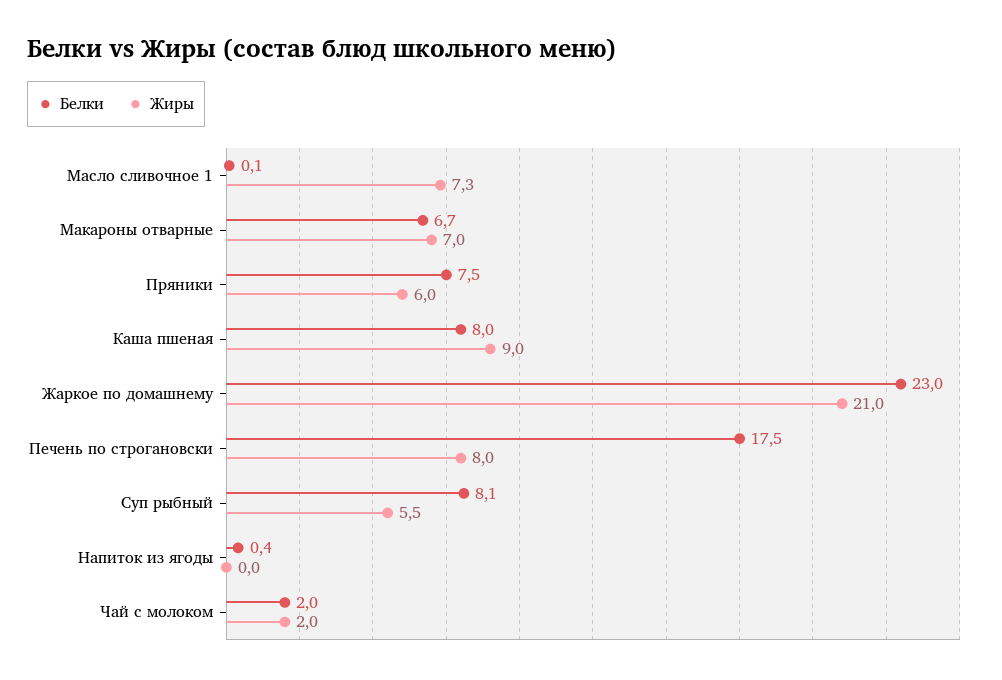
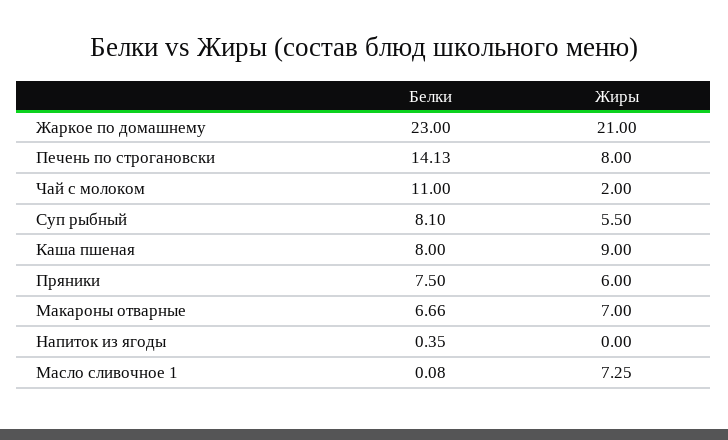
  {
    "Белки": {
      "Масло сливочное 1": 0.08,
      "Макароны отварные": 6.66,
      "Пряники": 7.5,
      "Каша пшеная": 8,
      "Жаркое по домашнему": 23,
-     "Печень по строгановски": 17.5,
+     "Печень по строгановски": 14.13,
      "Суп рыбный": 8.1,
      "Напиток из ягоды": 0.35,
-     "Чай с молоком": 2
+     "Чай с молоком": 11
    },
    "Жиры": {
      "Масло сливочное 1": 7.25,
      "Макароны отварные": 7,
      "Пряники": 6,
      "Каша пшеная": 9,
      "Жаркое по домашнему": 21,
      "Печень по строгановски": 8,
      "Суп рыбный": 5.5,
      "Напиток из ягоды": 0,
      "Чай с молоком": 2
    }
  }

